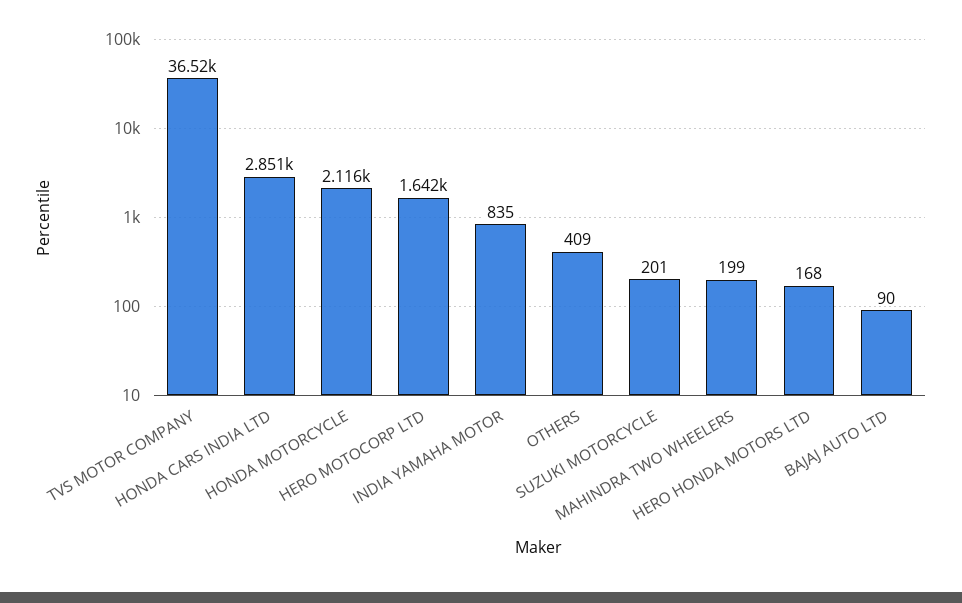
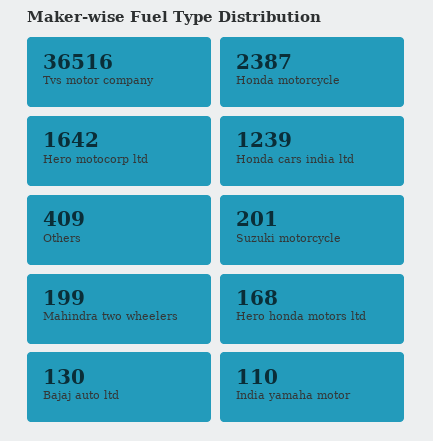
  {
    "TVS MOTOR COMPANY": 36516,
-   "HONDA CARS INDIA LTD": 2851,
+   "HONDA CARS INDIA LTD": 1239,
-   "HONDA MOTORCYCLE": 2116,
+   "HONDA MOTORCYCLE": 2387,
    "HERO MOTOCORP LTD": 1642,
-   "INDIA YAMAHA MOTOR": 835,
+   "INDIA YAMAHA MOTOR": 110,
    "OTHERS": 409,
    "SUZUKI MOTORCYCLE": 201,
    "MAHINDRA TWO WHEELERS": 199,
    "HERO HONDA MOTORS LTD": 168,
-   "BAJAJ AUTO LTD": 90
+   "BAJAJ AUTO LTD": 130
  }

